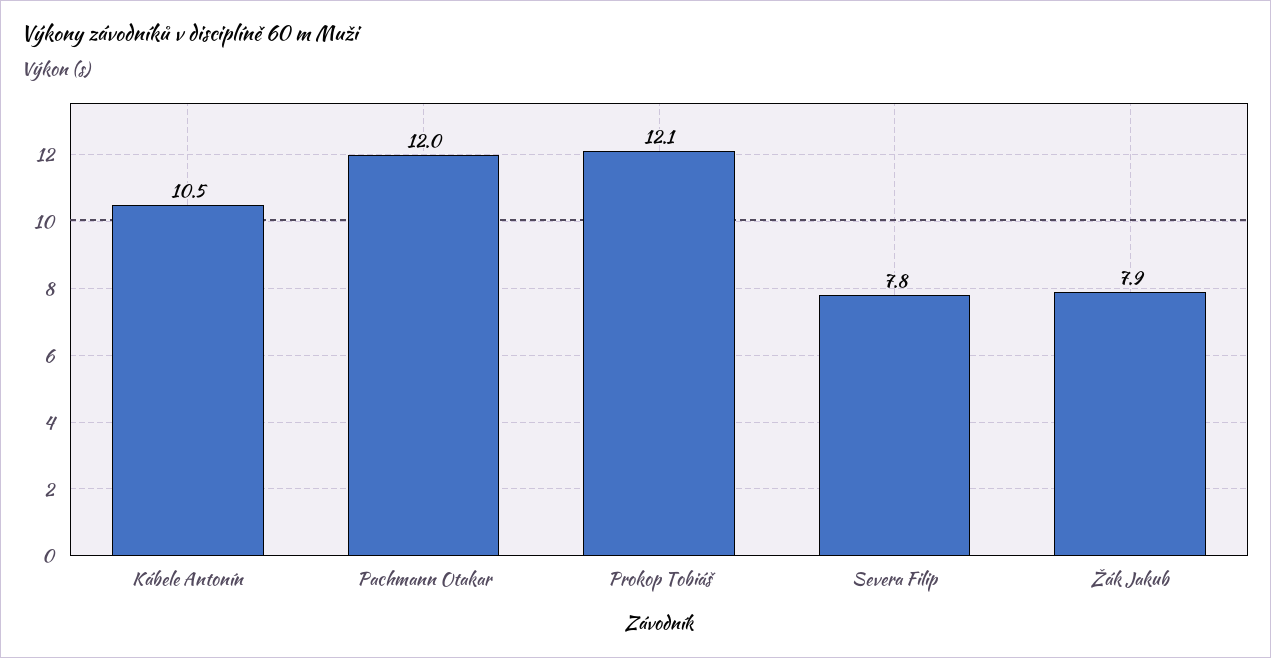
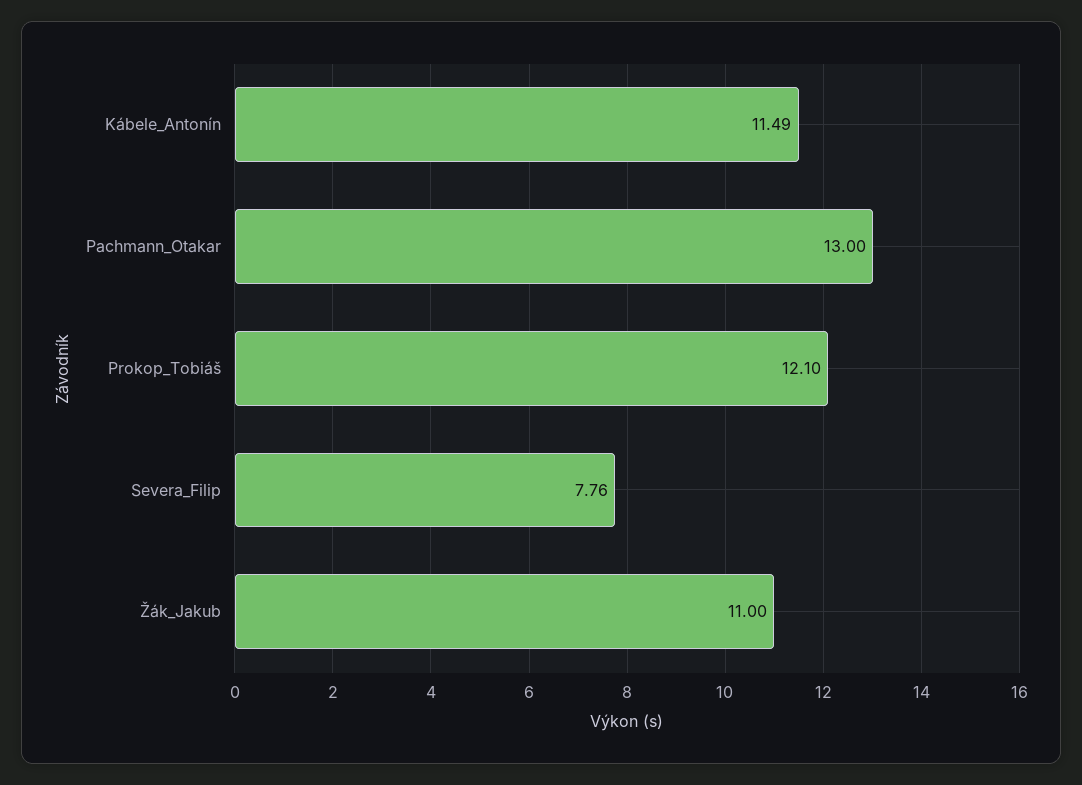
  {
-   "Kábele Antonín": 10.5,
+   "Kábele Antonín": 11.49,
-   "Pachmann Otakar": 12,
+   "Pachmann Otakar": 13,
    "Prokop Tobiáš": 12.1,
    "Severa Filip": 7.76,
-   "Žák Jakub": 7.9
+   "Žák Jakub": 11
  }

